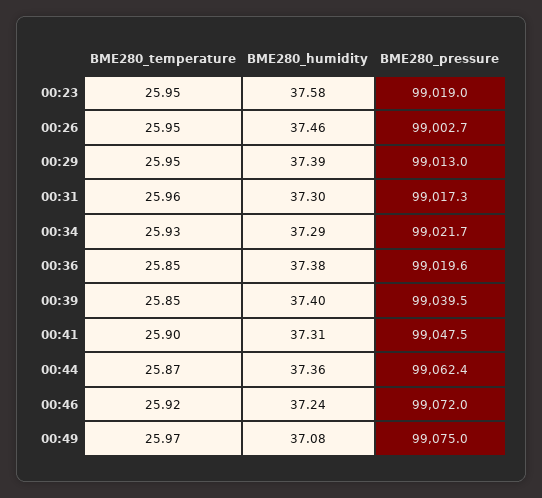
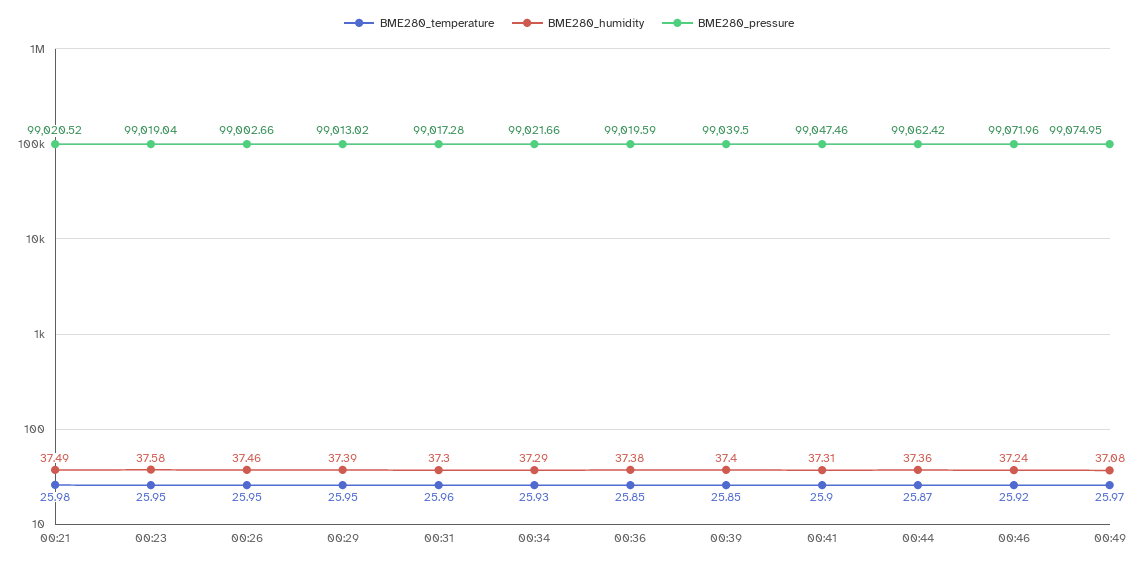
  {
    "BME280_temperature": {
      "00:23": 25.95,
      "00:26": 25.95,
      "00:29": 25.95,
      "00:31": 25.96,
      "00:34": 25.93,
      "00:36": 25.85,
      "00:39": 25.85,
      "00:41": 25.9,
      "00:44": 25.87,
      "00:46": 25.92,
-     "00:49": 25.97
+     "00:49": 25.97,
+     "00:21": 25.98
    },
    "BME280_humidity": {
      "00:23": 37.58,
      "00:26": 37.46,
      "00:29": 37.39,
      "00:31": 37.3,
      "00:34": 37.29,
      "00:36": 37.38,
      "00:39": 37.4,
      "00:41": 37.31,
      "00:44": 37.36,
      "00:46": 37.24,
-     "00:49": 37.08
+     "00:49": 37.08,
+     "00:21": 37.49
    },
    "BME280_pressure": {
      "00:23": 99019.04,
      "00:26": 99002.66,
      "00:29": 99013.02,
      "00:31": 99017.28,
      "00:34": 99021.66,
      "00:36": 99019.59,
      "00:39": 99039.5,
      "00:41": 99047.46,
      "00:44": 99062.42,
      "00:46": 99071.96,
-     "00:49": 99074.95
+     "00:49": 99074.95,
+     "00:21": 99020.52
    }
  }

